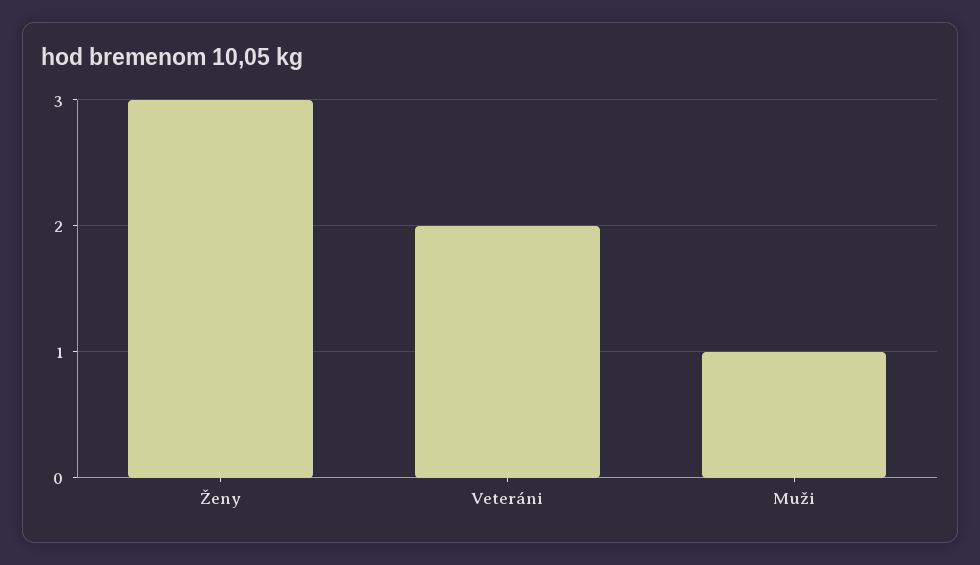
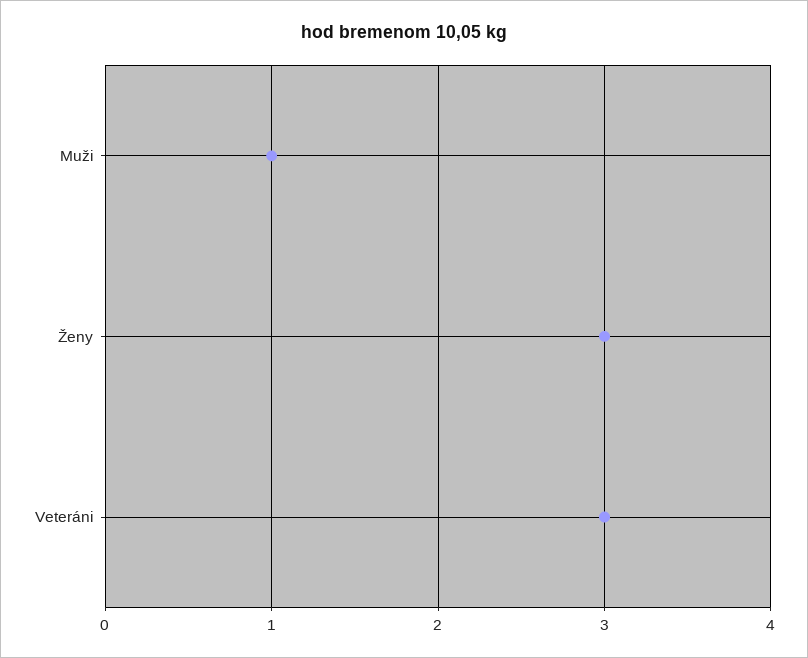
  {
    "Ženy": 3,
-   "Veteráni": 2,
+   "Veteráni": 3,
    "Muži": 1
  }

